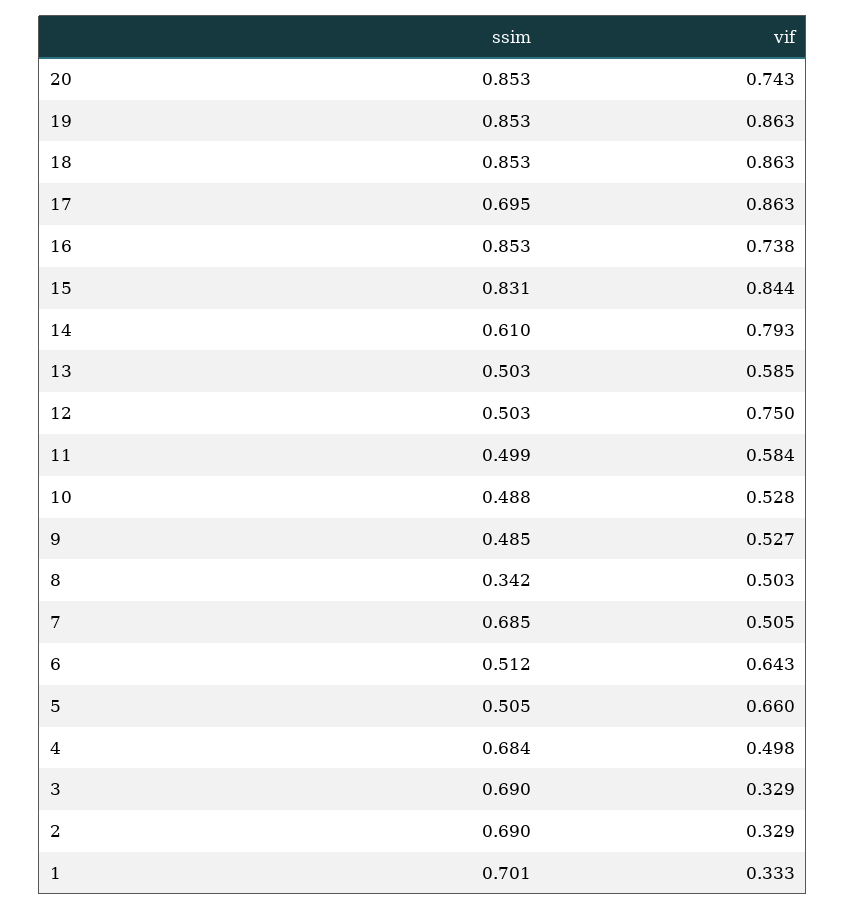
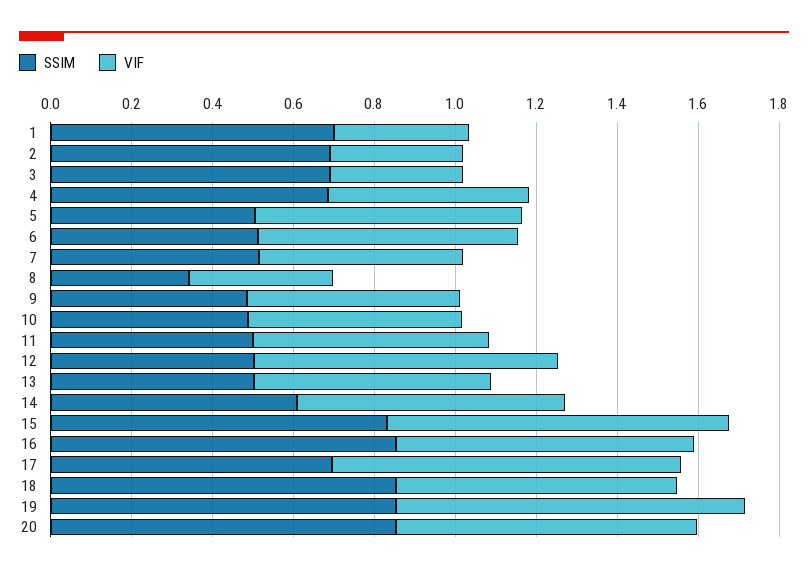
  {
    "ssim": {
      "20": 0.853,
      "19": 0.853,
      "18": 0.853,
      "17": 0.695,
      "16": 0.853,
      "15": 0.831,
      "14": 0.61,
      "13": 0.503,
      "12": 0.503,
      "11": 0.499,
      "10": 0.488,
      "9": 0.485,
      "8": 0.342,
-     "7": 0.685,
+     "7": 0.5,
      "6": 0.512,
      "5": 0.505,
      "4": 0.684,
      "3": 0.69,
      "2": 0.69,
      "1": 0.701
    },
    "vif": {
      "20": 0.743,
      "19": 0.863,
-     "18": 0.863,
+     "18": 0.7,
      "17": 0.863,
      "16": 0.738,
      "15": 0.844,
-     "14": 0.793,
+     "14": 0.65,
      "13": 0.585,
      "12": 0.75,
      "11": 0.584,
      "10": 0.528,
      "9": 0.527,
-     "8": 0.503,
+     "8": 0.35,
      "7": 0.505,
      "6": 0.643,
      "5": 0.66,
      "4": 0.498,
      "3": 0.329,
      "2": 0.329,
      "1": 0.333
    }
  }

